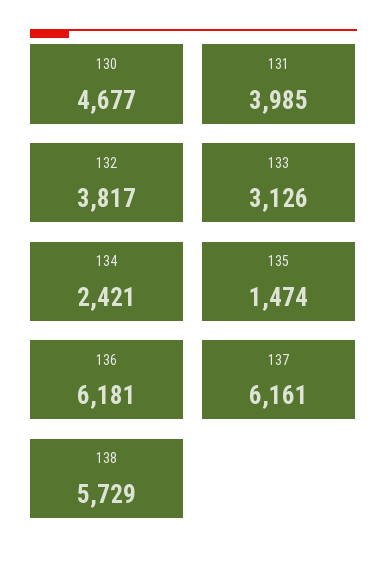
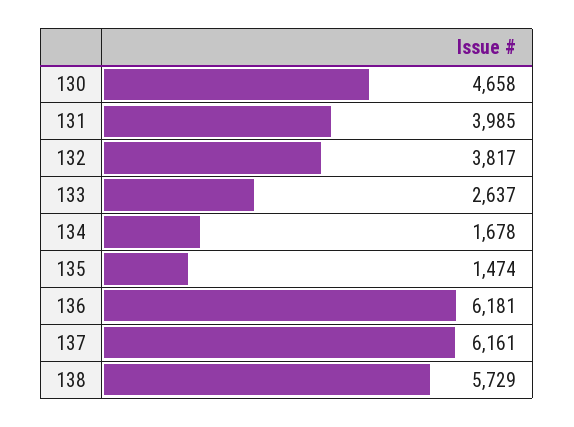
  {
-   "130": 4677,
+   "130": 4658,
    "131": 3985,
    "132": 3817,
-   "133": 3126,
+   "133": 2637,
-   "134": 2421,
+   "134": 1678,
    "135": 1474,
    "136": 6181,
    "137": 6161,
    "138": 5729
  }

